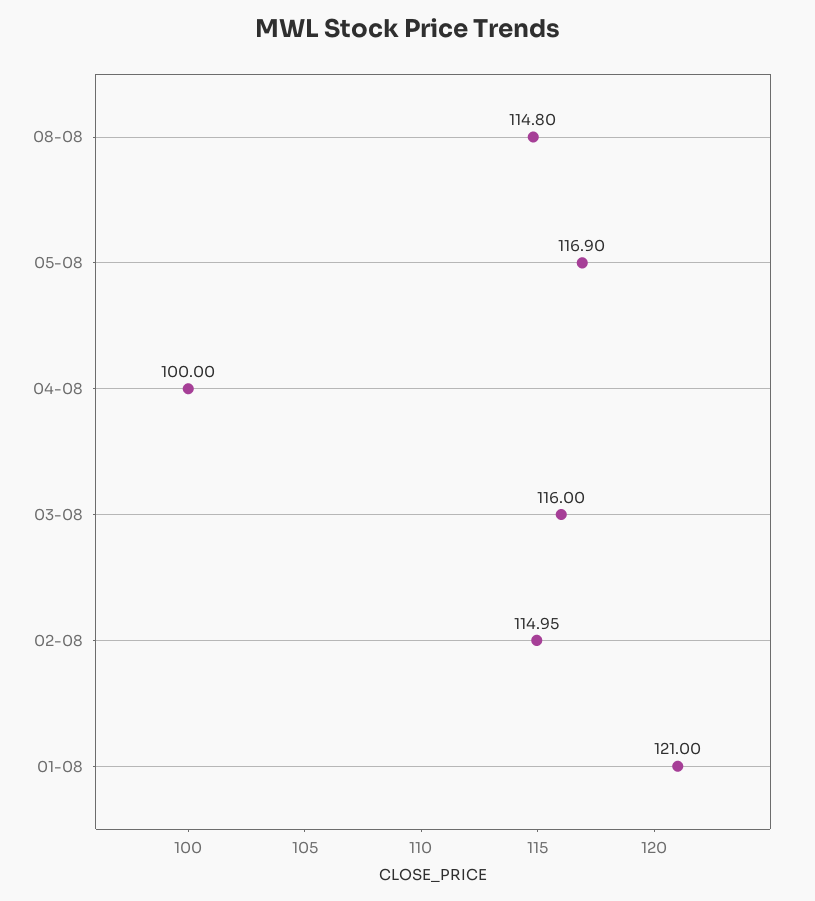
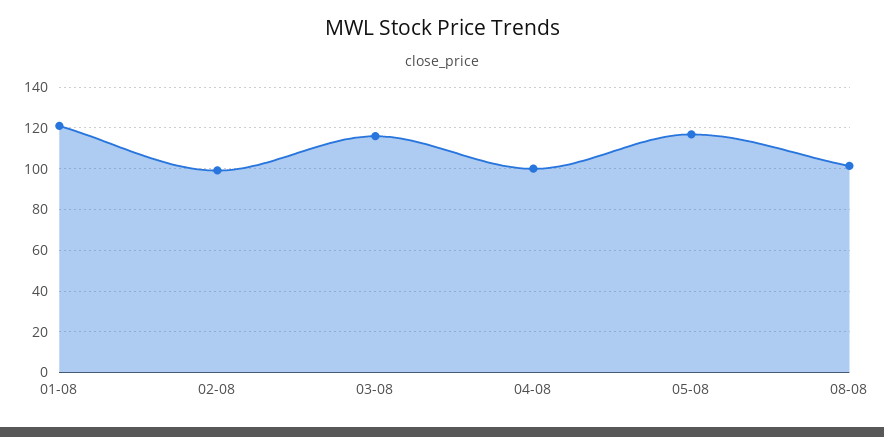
  {
-   "08-08": 114.8,
+   "08-08": 100,
    "05-08": 116.9,
    "04-08": 100,
    "03-08": 116,
-   "02-08": 114.95,
+   "02-08": 100,
    "01-08": 121
  }

